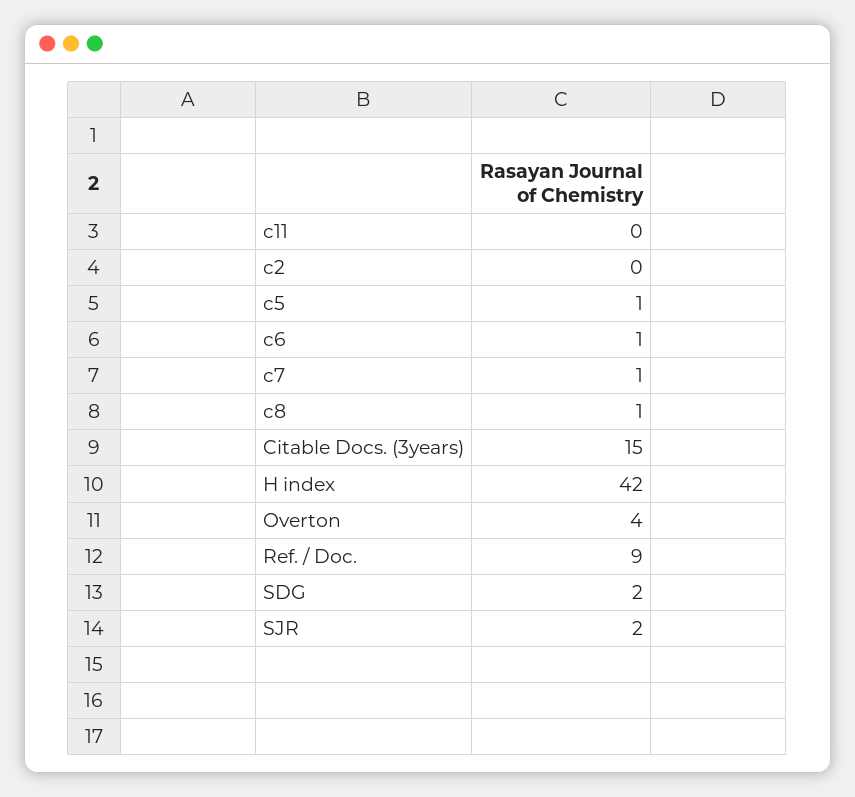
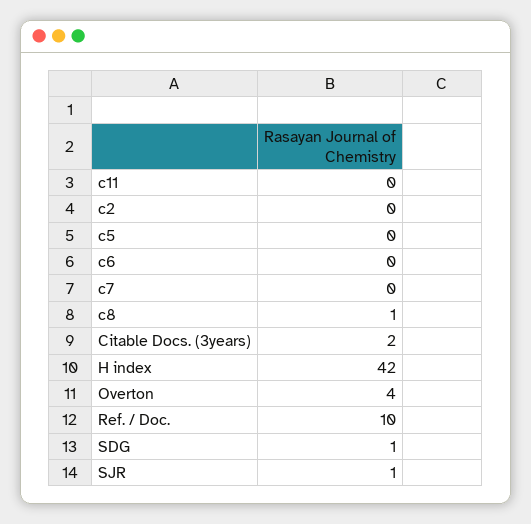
  {
    "c11": 0,
    "c2": 0,
-   "c5": 1,
+   "c5": 0,
-   "c6": 1,
+   "c6": 0,
-   "c7": 1,
+   "c7": 0,
    "c8": 1,
-   "Citable Docs. (3years)": 15,
+   "Citable Docs. (3years)": 2,
    "H index": 42,
    "Overton": 4,
-   "Ref. / Doc.": 9,
+   "Ref. / Doc.": 10,
-   "SDG": 2,
+   "SDG": 1,
-   "SJR": 2
+   "SJR": 1
  }

